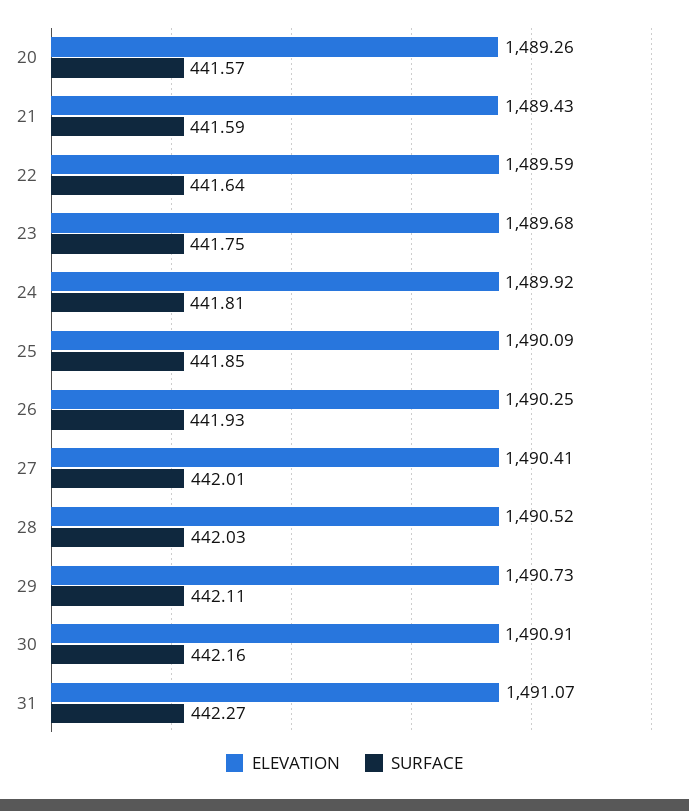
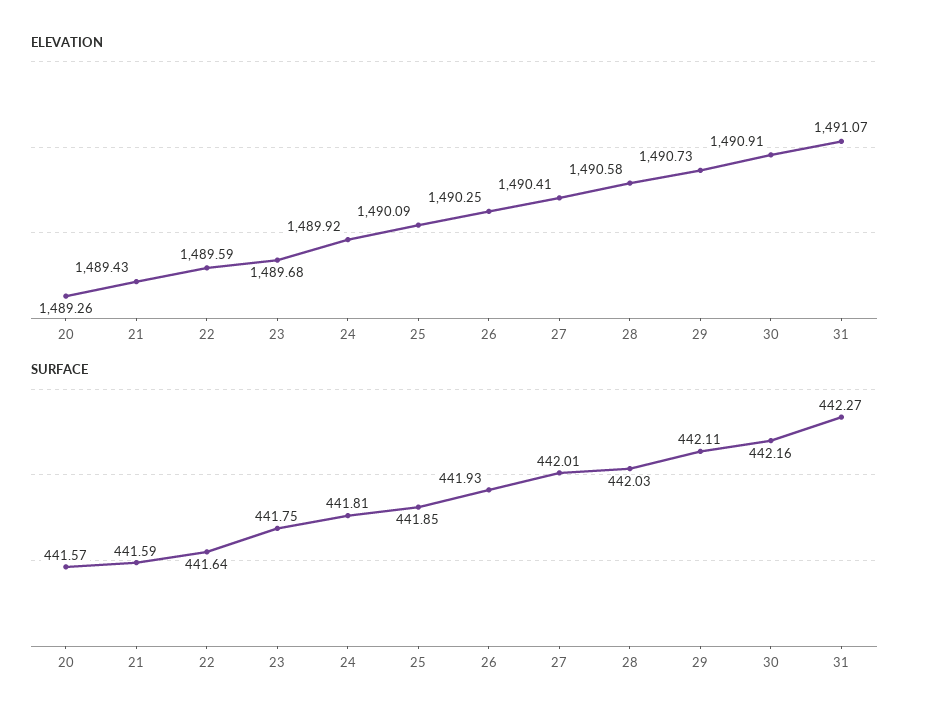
  {
    "ELEVATION": {
      "20": 1489.26,
      "21": 1489.43,
      "22": 1489.59,
      "23": 1489.68,
      "24": 1489.92,
      "25": 1490.09,
      "26": 1490.25,
      "27": 1490.41,
-     "28": 1490.52,
+     "28": 1490.58,
      "29": 1490.73,
      "30": 1490.91,
      "31": 1491.07
    },
    "SURFACE": {
      "20": 441.57,
      "21": 441.59,
      "22": 441.64,
      "23": 441.75,
      "24": 441.81,
      "25": 441.85,
      "26": 441.93,
      "27": 442.01,
      "28": 442.03,
      "29": 442.11,
      "30": 442.16,
      "31": 442.27
    }
  }

